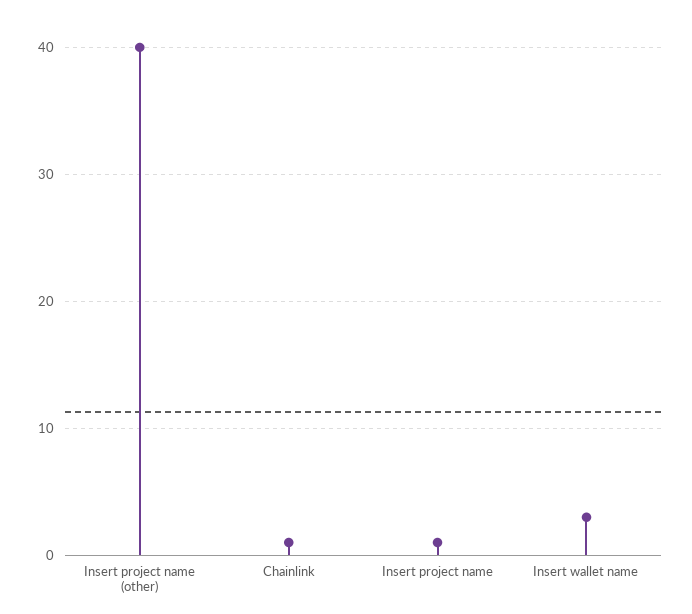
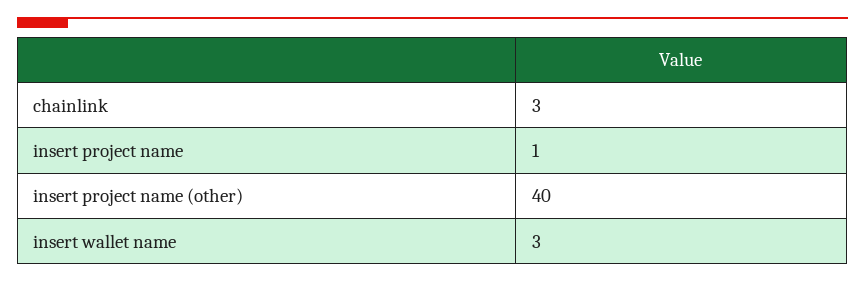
  {
    "Insert project name (other)": 40,
-   "Chainlink": 1,
+   "Chainlink": 3,
    "Insert project name": 1,
    "Insert wallet name": 3
  }

